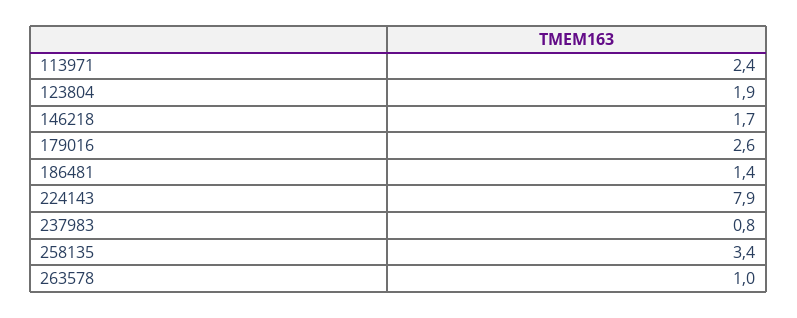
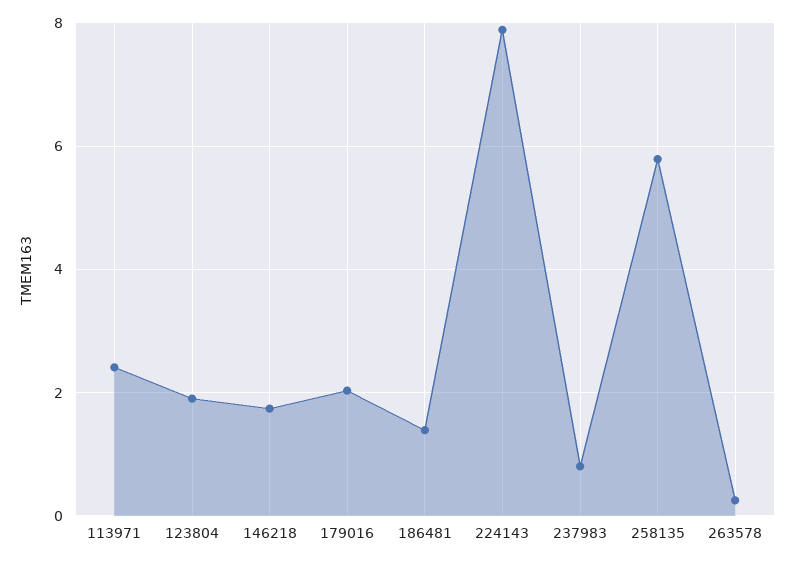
  {
    "113971": 2.4,
    "123804": 1.9,
    "146218": 1.7,
-   "179016": 2.6,
+   "179016": 2,
    "186481": 1.4,
    "224143": 7.9,
    "237983": 0.8,
-   "258135": 3.4,
+   "258135": 5.8,
-   "263578": 1
+   "263578": 0.2
  }

